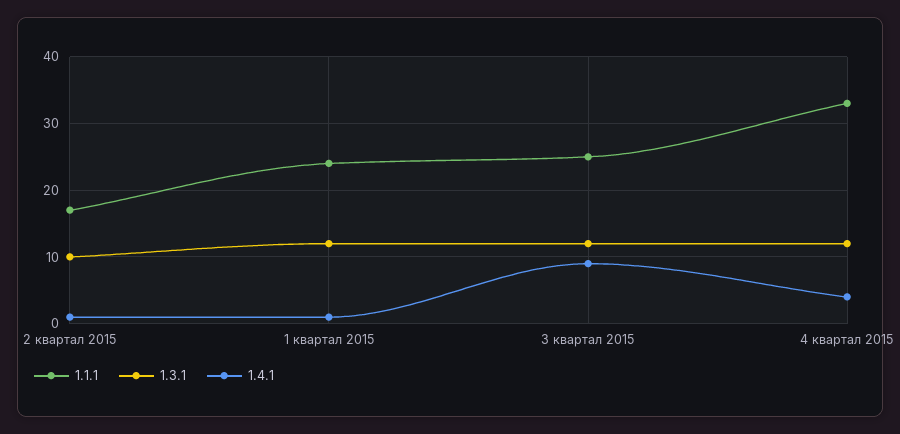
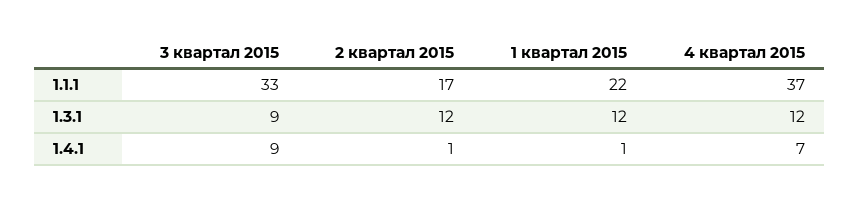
  {
    "1.1.1": {
      "2 квартал 2015": 17,
-     "1 квартал 2015": 24,
+     "1 квартал 2015": 22,
-     "3 квартал 2015": 25,
+     "3 квартал 2015": 33,
-     "4 квартал 2015": 33
+     "4 квартал 2015": 37
    },
    "1.3.1": {
-     "2 квартал 2015": 10,
+     "2 квартал 2015": 12,
      "1 квартал 2015": 12,
-     "3 квартал 2015": 12,
+     "3 квартал 2015": 9,
      "4 квартал 2015": 12
    },
    "1.4.1": {
      "2 квартал 2015": 1,
      "1 квартал 2015": 1,
      "3 квартал 2015": 9,
-     "4 квартал 2015": 4
+     "4 квартал 2015": 7
    }
  }

